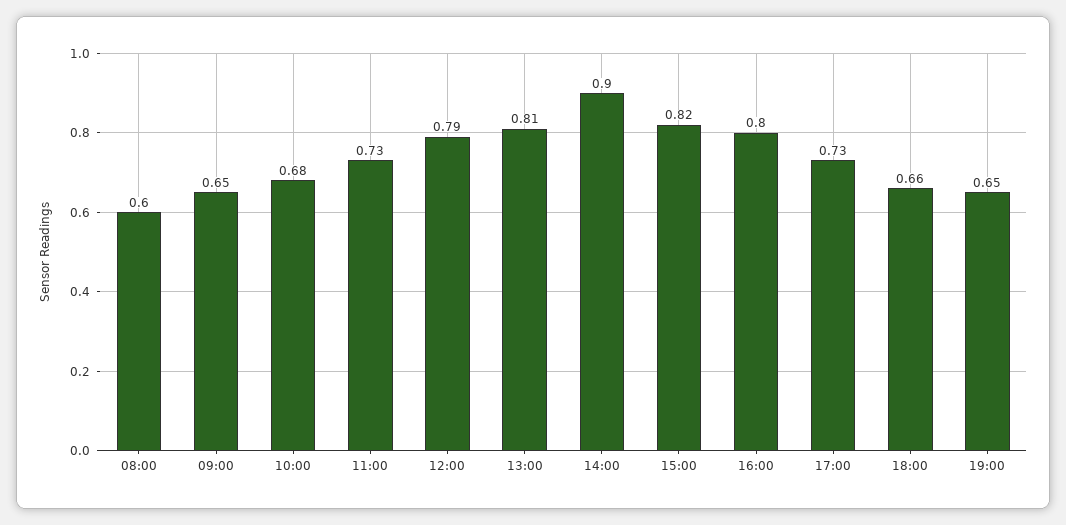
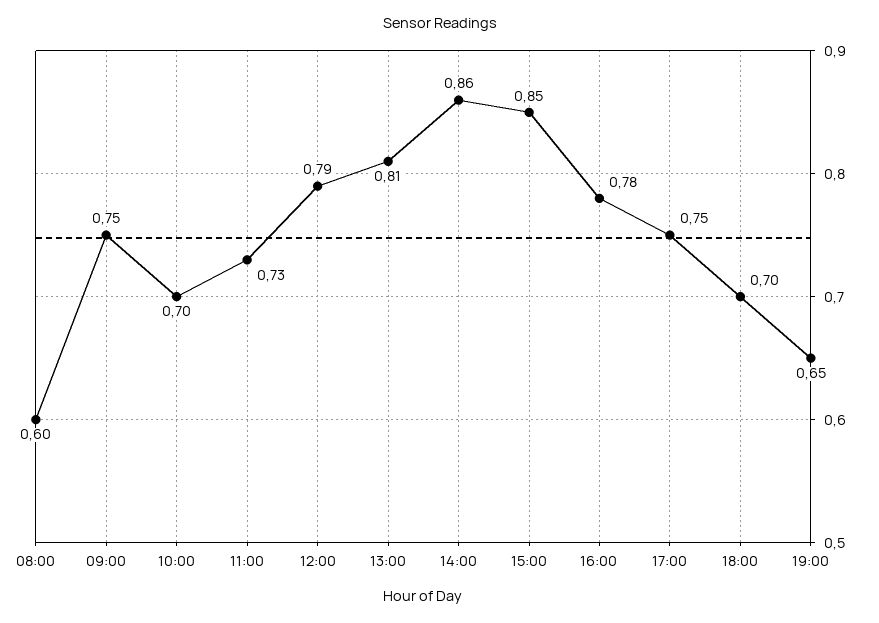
  {
    "08:00": 0.6,
-   "09:00": 0.65,
+   "09:00": 0.75,
-   "10:00": 0.68,
+   "10:00": 0.7,
    "11:00": 0.73,
    "12:00": 0.79,
    "13:00": 0.81,
-   "14:00": 0.9,
+   "14:00": 0.86,
-   "15:00": 0.82,
+   "15:00": 0.85,
-   "16:00": 0.8,
+   "16:00": 0.78,
-   "17:00": 0.73,
+   "17:00": 0.75,
-   "18:00": 0.66,
+   "18:00": 0.7,
    "19:00": 0.65
  }

